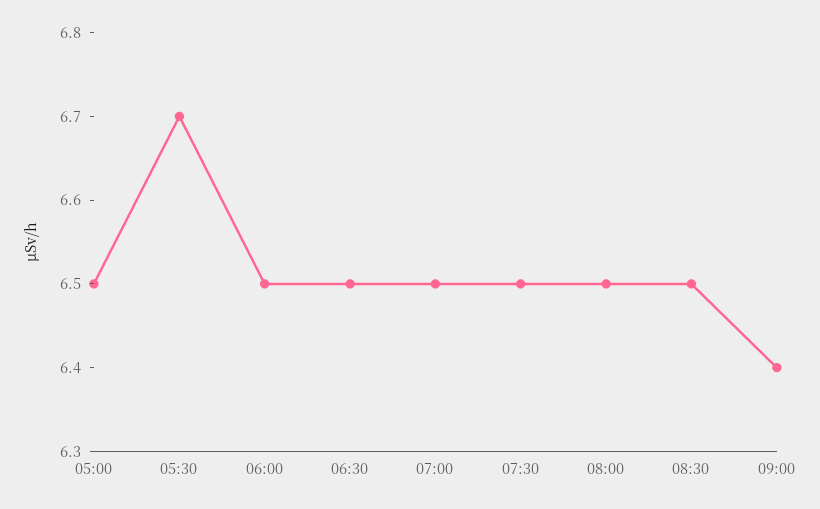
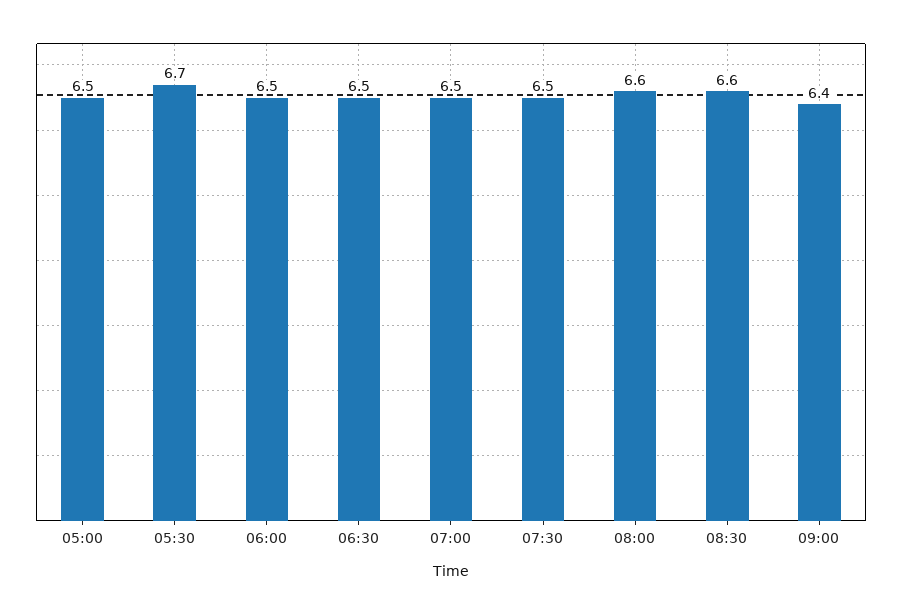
  {
    "05:00": 6.5,
    "05:30": 6.7,
    "06:00": 6.5,
    "06:30": 6.5,
    "07:00": 6.5,
    "07:30": 6.5,
-   "08:00": 6.5,
+   "08:00": 6.6,
-   "08:30": 6.5,
+   "08:30": 6.6,
    "09:00": 6.4
  }

